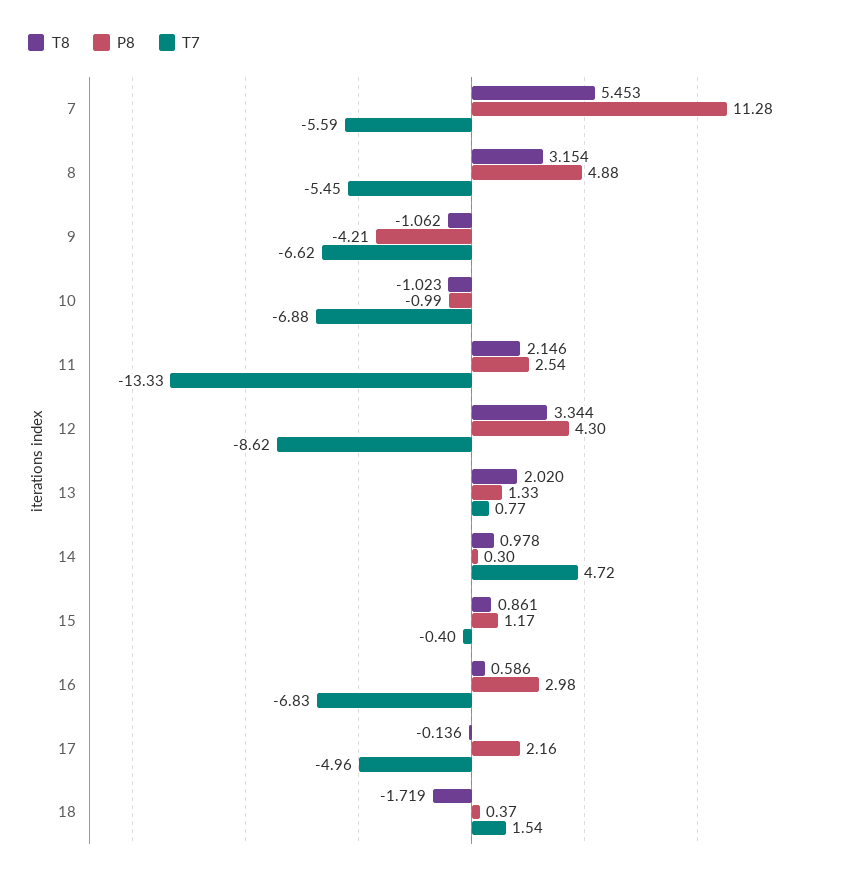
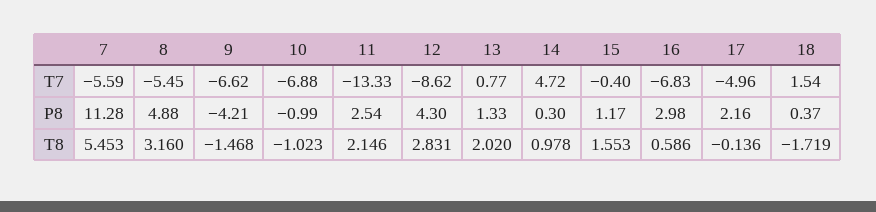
  {
    "T8": {
      "7": 5.453,
-     "8": 3.154,
+     "8": 3.16,
-     "9": -1.062,
+     "9": -1.468,
      "10": -1.023,
      "11": 2.146,
-     "12": 3.344,
+     "12": 2.831,
      "13": 2.02,
      "14": 0.978,
-     "15": 0.861,
+     "15": 1.553,
      "16": 0.586,
      "17": -0.136,
      "18": -1.719
    },
    "P8": {
      "7": 11.28,
      "8": 4.88,
      "9": -4.21,
      "10": -0.99,
      "11": 2.54,
      "12": 4.3,
      "13": 1.33,
      "14": 0.3,
      "15": 1.17,
      "16": 2.98,
      "17": 2.16,
      "18": 0.37
    },
    "T7": {
      "7": -5.59,
      "8": -5.45,
      "9": -6.62,
      "10": -6.88,
      "11": -13.33,
      "12": -8.62,
      "13": 0.77,
      "14": 4.72,
      "15": -0.4,
      "16": -6.83,
      "17": -4.96,
      "18": 1.54
    }
  }

